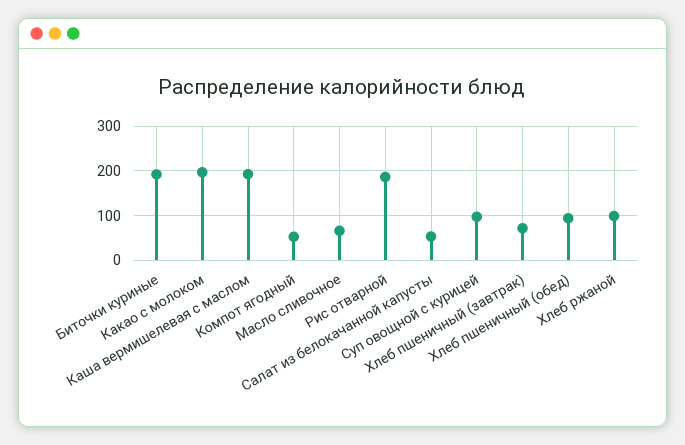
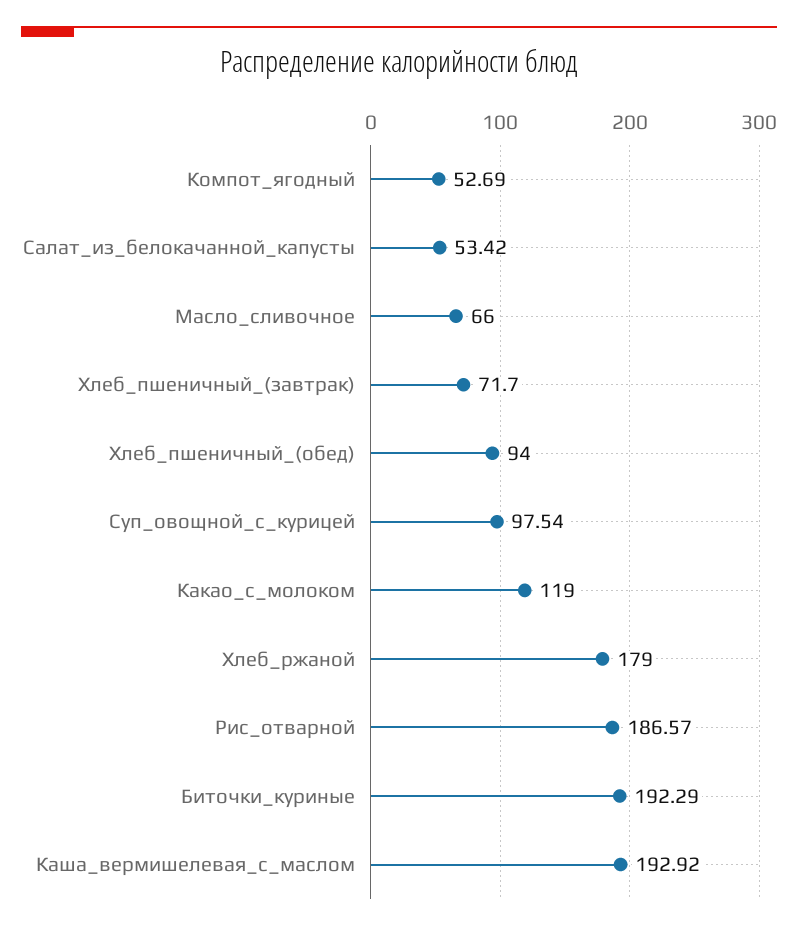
  {
    "Биточки куриные": 192.29,
-   "Какао с молоком": 200,
+   "Какао с молоком": 119,
    "Каша вермишелевая с маслом": 192.92,
    "Компот ягодный": 52.69,
    "Масло сливочное": 66,
    "Рис отварной": 186.57,
    "Салат из белокачанной капусты": 53.42,
    "Суп овощной с курицей": 97.54,
    "Хлеб пшеничный (завтрак)": 71.7,
    "Хлеб пшеничный (обед)": 94,
-   "Хлеб ржаной": 100
+   "Хлеб ржаной": 179
  }

